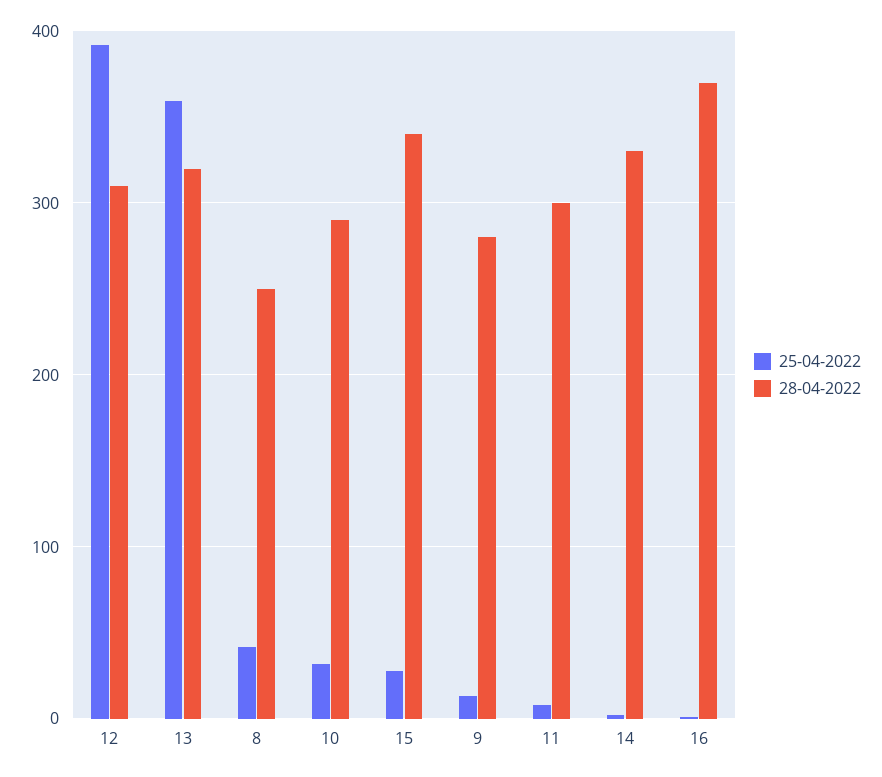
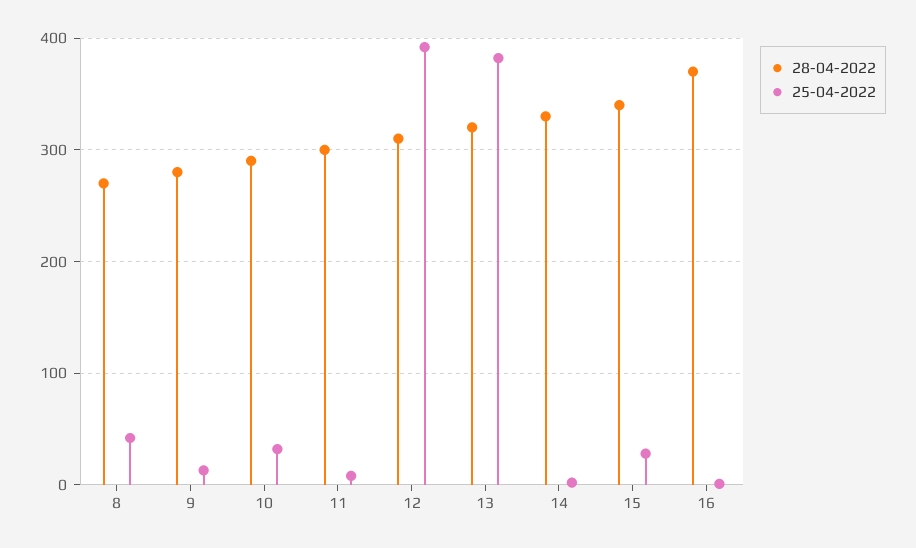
  {
    "25-04-2022": {
      "12": 390,
-     "13": 360,
+     "13": 380,
      "8": 40,
      "10": 30,
      "15": 30,
      "9": 10,
      "11": 10,
      "14": 0,
      "16": 0
    },
    "28-04-2022": {
      "12": 310,
      "13": 320,
-     "8": 250,
+     "8": 270,
      "10": 290,
      "15": 340,
      "9": 280,
      "11": 300,
      "14": 330,
      "16": 370
    }
  }

